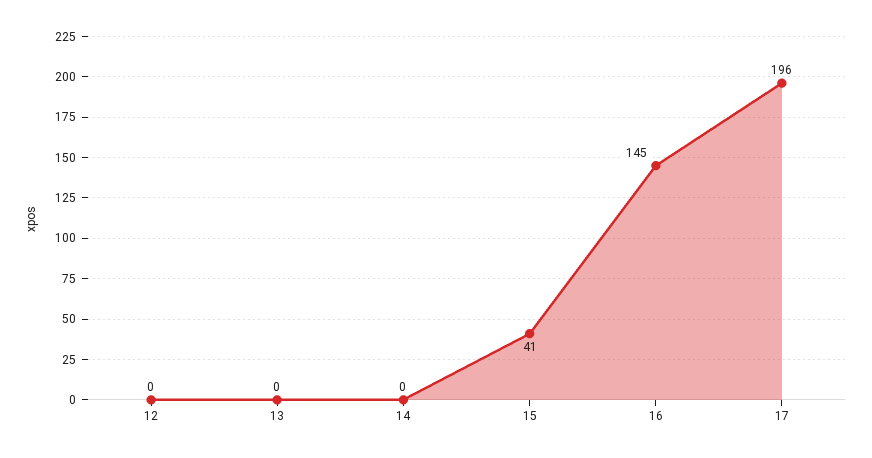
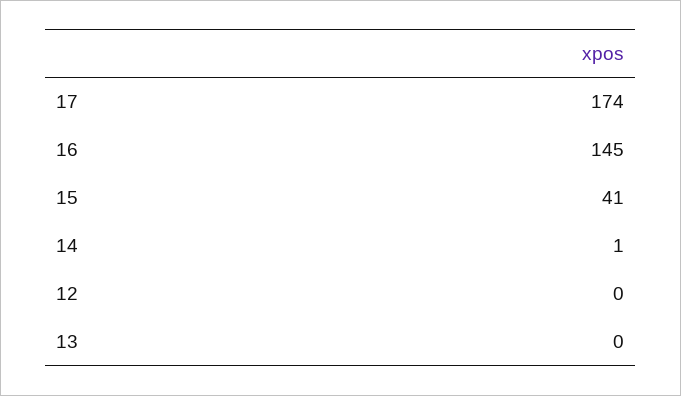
  {
    "12": 0,
    "13": 0,
-   "14": 0,
+   "14": 1,
    "15": 41,
    "16": 145,
-   "17": 196
+   "17": 174
  }

